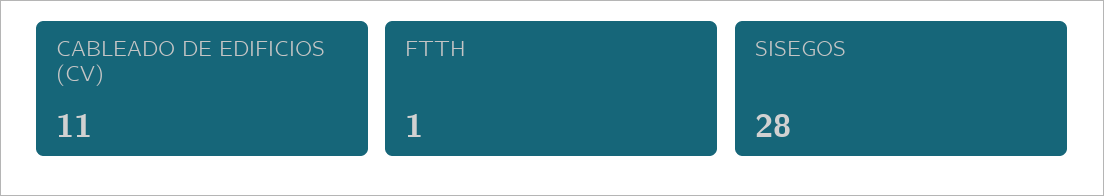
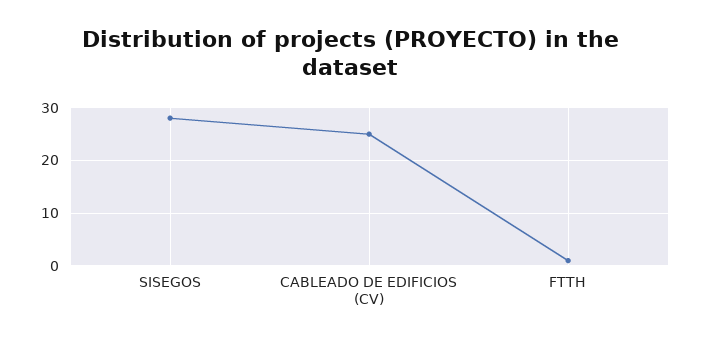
  {
-   "CABLEADO DE EDIFICIOS (CV)": 11,
+   "CABLEADO DE EDIFICIOS (CV)": 25,
    "FTTH": 1,
    "SISEGOS": 28
  }

